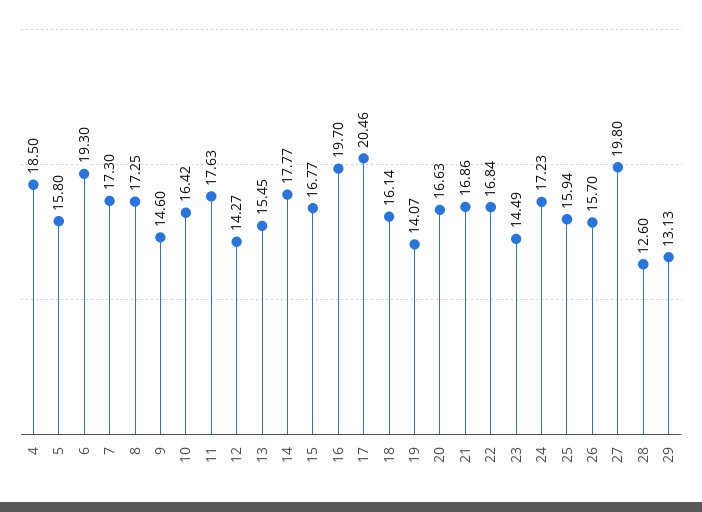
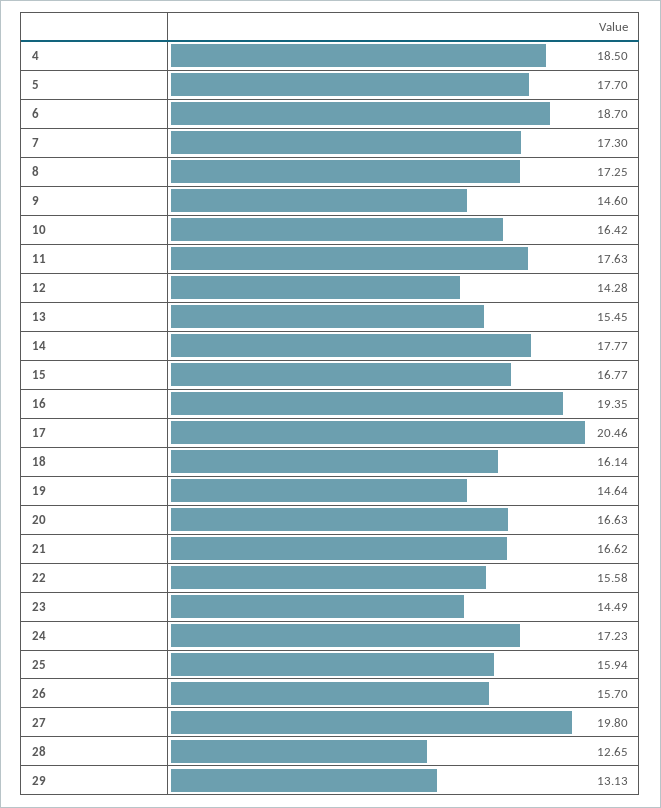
  {
    "4": 18.5,
-   "5": 15.8,
+   "5": 17.7,
-   "6": 19.3,
+   "6": 18.7,
    "7": 17.3,
    "8": 17.25,
    "9": 14.6,
    "10": 16.42,
    "11": 17.63,
-   "12": 14.27,
+   "12": 14.28,
    "13": 15.45,
    "14": 17.77,
    "15": 16.77,
-   "16": 19.7,
+   "16": 19.35,
    "17": 20.46,
    "18": 16.14,
-   "19": 14.07,
+   "19": 14.64,
    "20": 16.63,
-   "21": 16.86,
+   "21": 16.62,
-   "22": 16.84,
+   "22": 15.58,
    "23": 14.49,
    "24": 17.23,
    "25": 15.94,
    "26": 15.7,
    "27": 19.8,
-   "28": 12.6,
+   "28": 12.65,
    "29": 13.13
  }

